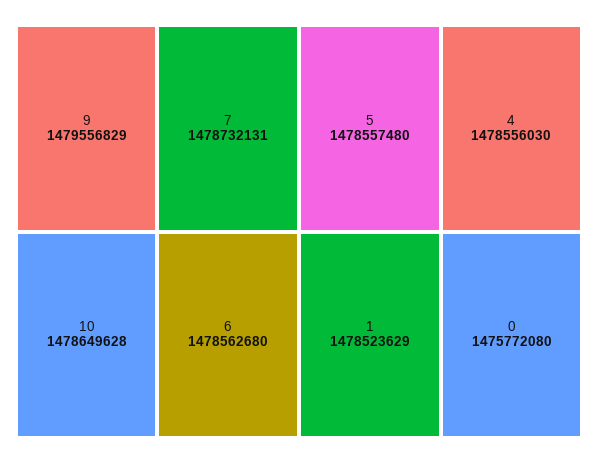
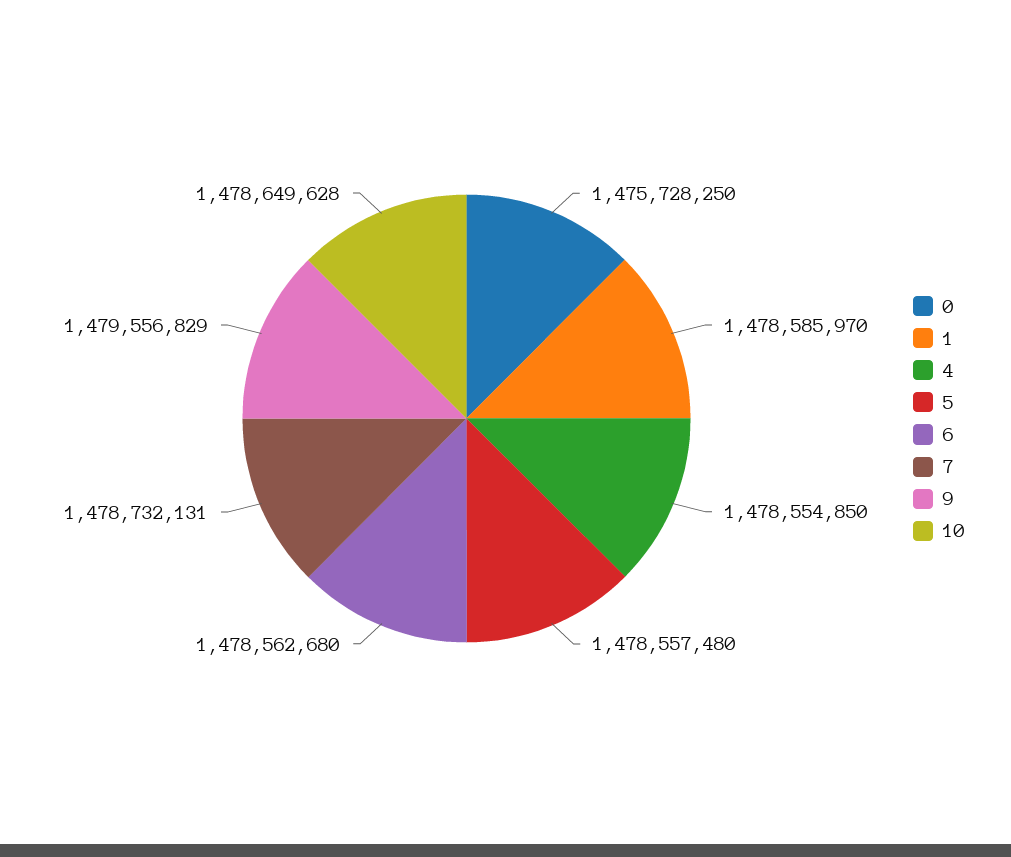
  {
    "9": 1479556829,
    "7": 1478732131,
    "10": 1478649628,
    "6": 1478562680,
    "5": 1478557480,
-   "4": 1478556030,
+   "4": 1478554850,
-   "1": 1478523629,
+   "1": 1478585970,
-   "0": 1475772080
+   "0": 1475728250
  }

